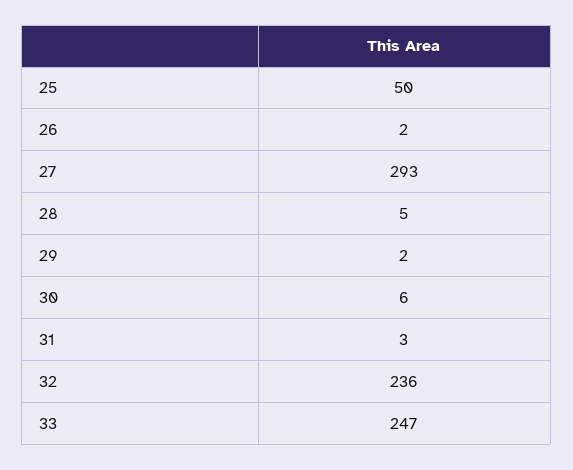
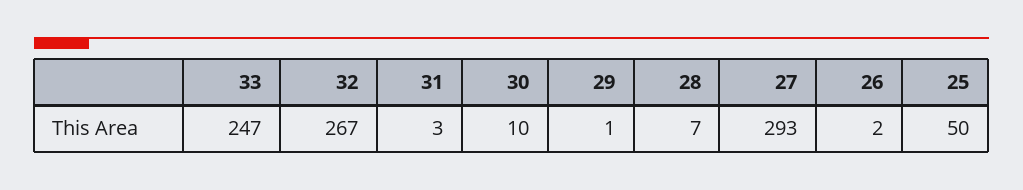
  {
    "25": 50,
    "26": 2,
    "27": 293,
-   "28": 5,
+   "28": 7,
-   "29": 2,
+   "29": 1,
-   "30": 6,
+   "30": 10,
    "31": 3,
-   "32": 236,
+   "32": 267,
    "33": 247
  }

